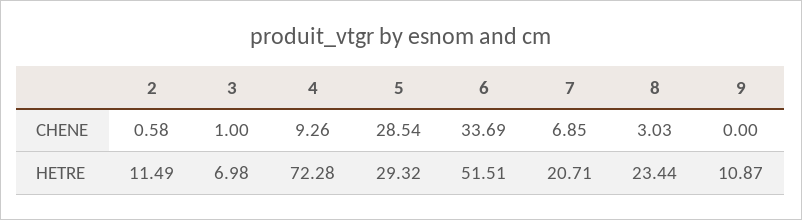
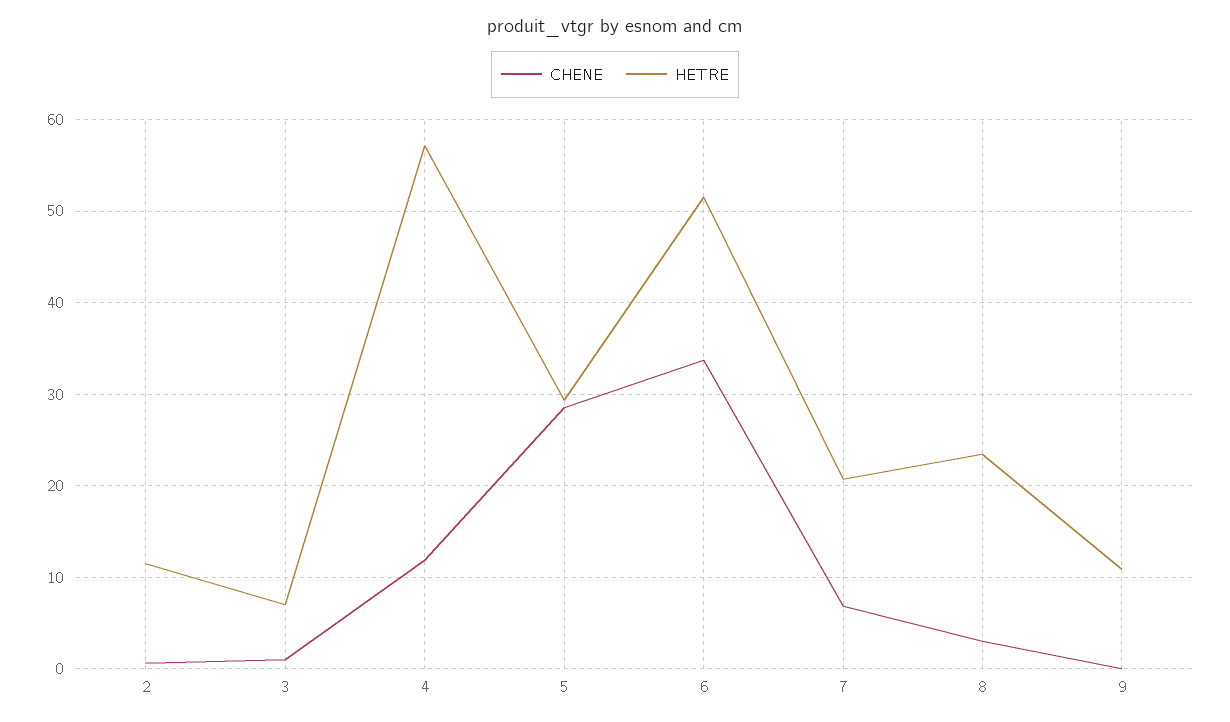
  {
    "CHENE": {
      "2": 0.58,
      "3": 1,
-     "4": 9.26,
+     "4": 12,
      "5": 28.54,
      "6": 33.69,
      "7": 6.85,
      "8": 3.03,
      "9": 0
    },
    "HETRE": {
      "2": 11.49,
      "3": 6.98,
-     "4": 72.28,
+     "4": 57,
      "5": 29.32,
      "6": 51.51,
      "7": 20.71,
      "8": 23.44,
      "9": 10.87
    }
  }

